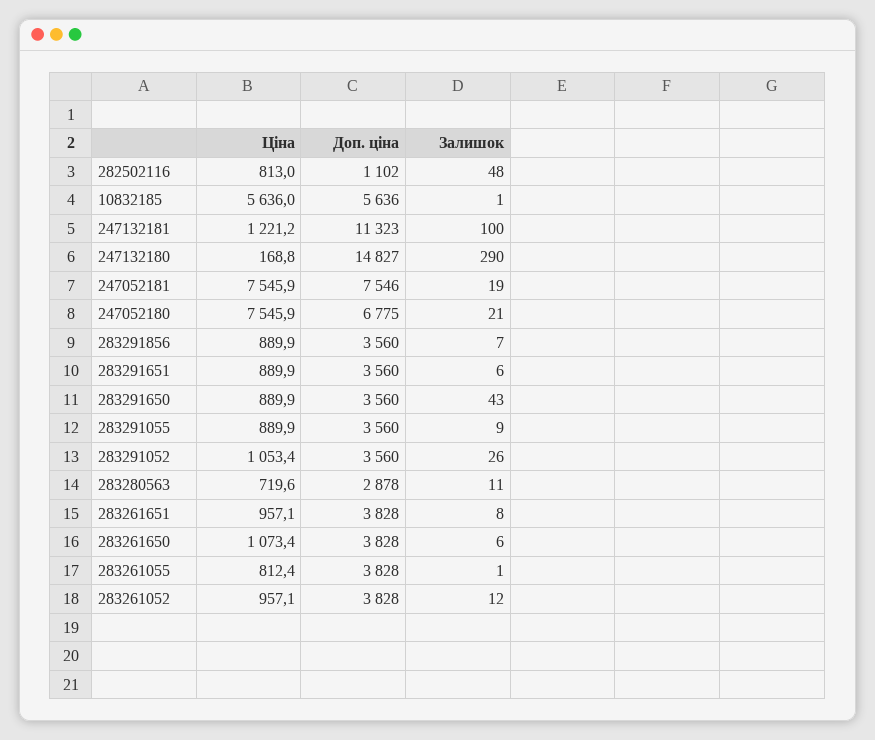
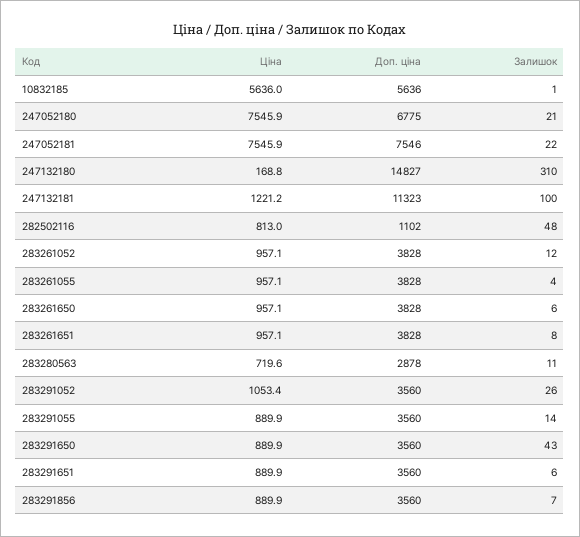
  {
    "Ціна": {
      "282502116": 813,
      "10832185": 5636,
      "247132181": 1221.2,
      "247132180": 168.8,
      "247052181": 7545.9,
      "247052180": 7545.9,
      "283291856": 889.9,
      "283291651": 889.9,
      "283291650": 889.9,
      "283291055": 889.9,
      "283291052": 1053.4,
      "283280563": 719.6,
      "283261651": 957.1,
-     "283261650": 1073.4,
+     "283261650": 957.1,
-     "283261055": 812.4,
+     "283261055": 957.1,
      "283261052": 957.1
    },
    "Доп. ціна": {
      "282502116": 1102,
      "10832185": 5636,
      "247132181": 11323,
      "247132180": 14827,
      "247052181": 7546,
      "247052180": 6775,
      "283291856": 3560,
      "283291651": 3560,
      "283291650": 3560,
      "283291055": 3560,
      "283291052": 3560,
      "283280563": 2878,
      "283261651": 3828,
      "283261650": 3828,
      "283261055": 3828,
      "283261052": 3828
    },
    "Залишок": {
      "282502116": 48,
      "10832185": 1,
      "247132181": 100,
-     "247132180": 290,
+     "247132180": 310,
-     "247052181": 19,
+     "247052181": 22,
      "247052180": 21,
      "283291856": 7,
      "283291651": 6,
      "283291650": 43,
-     "283291055": 9,
+     "283291055": 14,
      "283291052": 26,
      "283280563": 11,
      "283261651": 8,
      "283261650": 6,
-     "283261055": 1,
+     "283261055": 4,
      "283261052": 12
    }
  }

